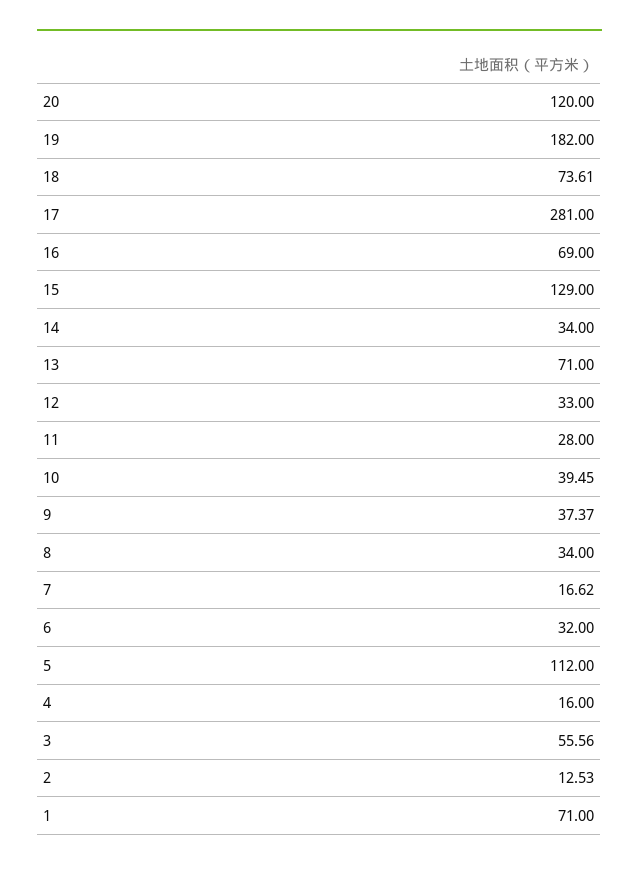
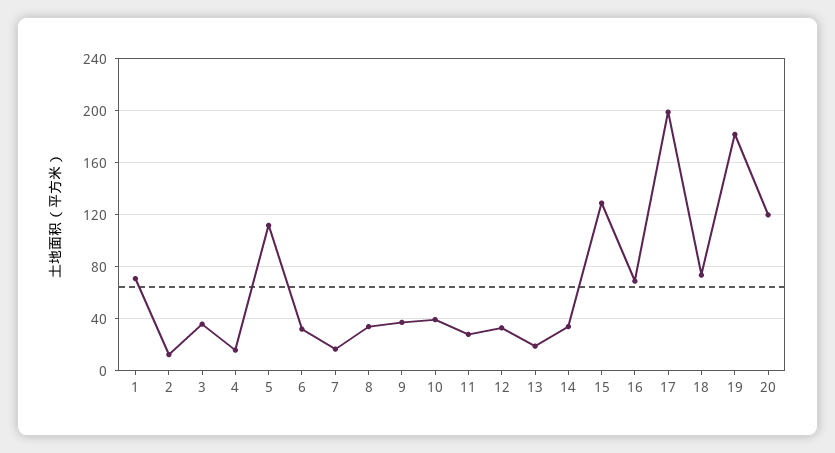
  {
    "20": 120,
    "19": 182,
    "18": 73.61,
-   "17": 281,
+   "17": 200,
    "16": 69,
    "15": 129,
    "14": 34,
-   "13": 71,
+   "13": 20,
    "12": 33,
    "11": 28,
    "10": 39.45,
    "9": 37.37,
    "8": 34,
    "7": 16.62,
    "6": 32,
    "5": 112,
    "4": 16,
-   "3": 55.56,
+   "3": 35,
    "2": 12.53,
    "1": 71
  }

